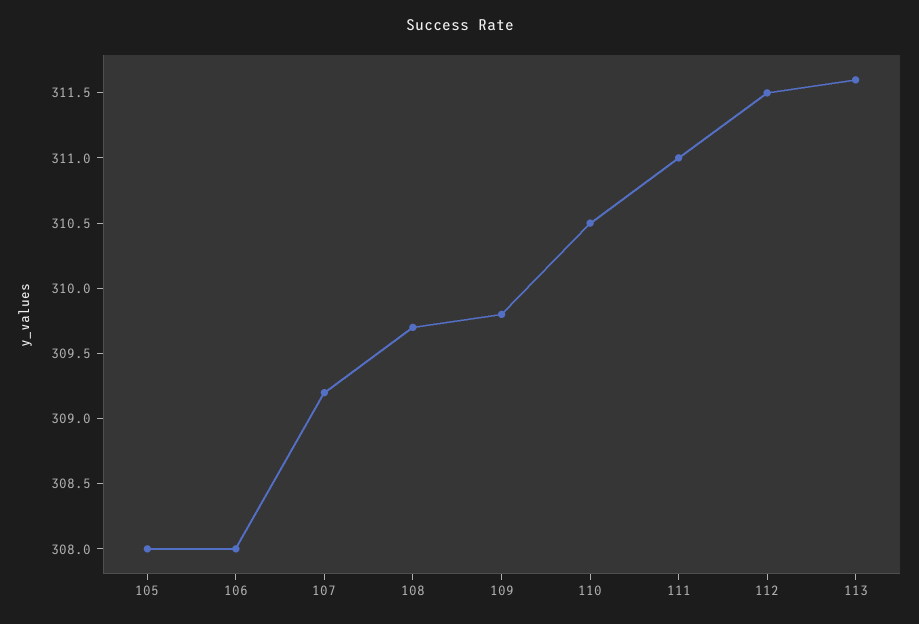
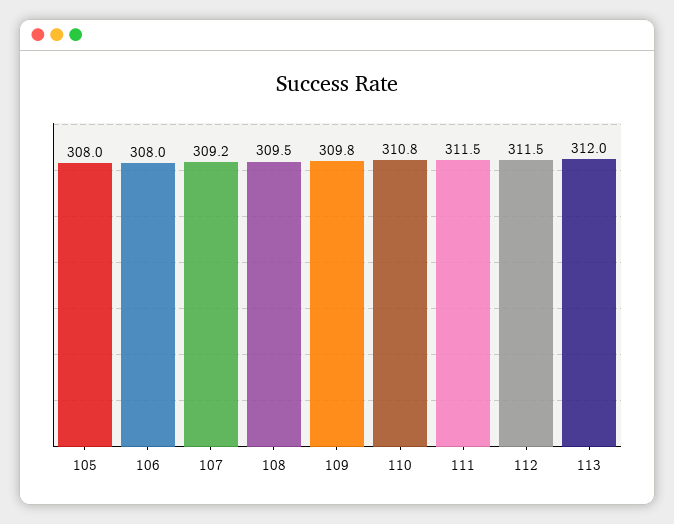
  {
    "105": 308,
    "106": 308,
    "107": 309.2,
-   "108": 309.7,
+   "108": 309.5,
    "109": 309.8,
-   "110": 310.5,
+   "110": 310.8,
-   "111": 311,
+   "111": 311.5,
    "112": 311.5,
-   "113": 311.6
+   "113": 312
  }

